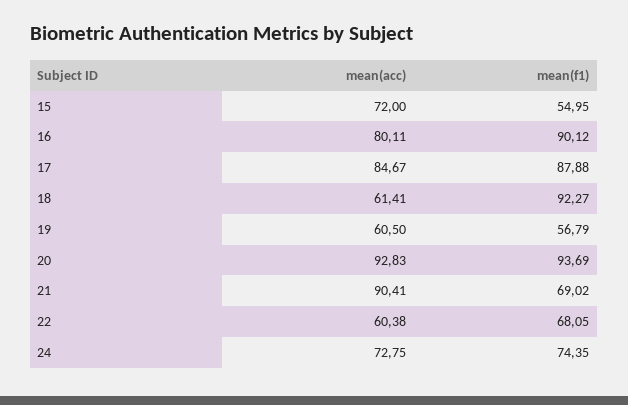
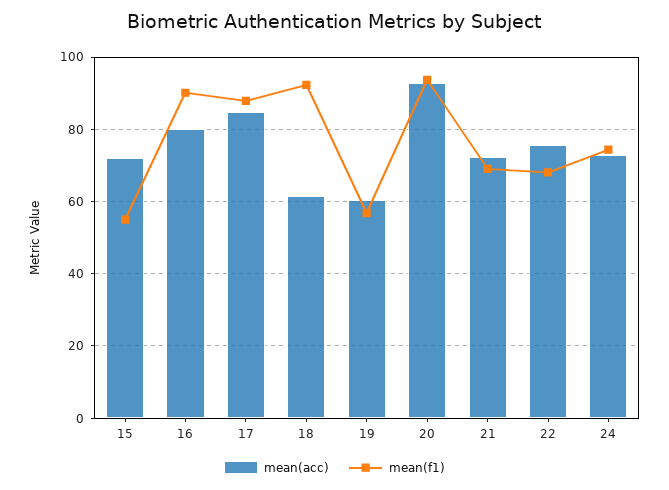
  {
    "mean(acc)": {
      "15": 72,
      "16": 80.11,
      "17": 84.67,
      "18": 61.41,
      "19": 60.5,
      "20": 92.83,
-     "21": 90.41,
+     "21": 72,
-     "22": 60.38,
+     "22": 76,
      "24": 72.75
    },
    "mean(f1)": {
      "15": 54.95,
      "16": 90.12,
      "17": 87.88,
      "18": 92.27,
      "19": 56.79,
      "20": 93.69,
      "21": 69.02,
      "22": 68.05,
      "24": 74.35
    }
  }

